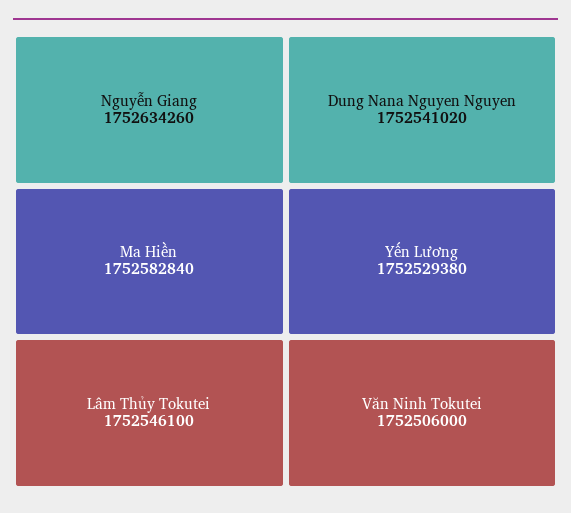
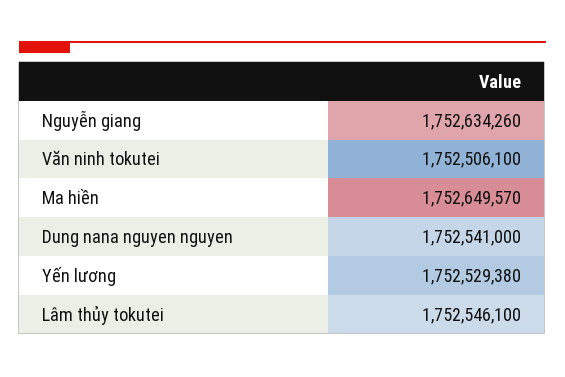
  {
    "Nguyễn Giang": 1752634260,
-   "Ma Hiền": 1752582840,
+   "Ma Hiền": 1752649570,
    "Lâm Thủy Tokutei": 1752546100,
-   "Dung Nana Nguyen Nguyen": 1752541020,
+   "Dung Nana Nguyen Nguyen": 1752541000,
    "Yến Lương": 1752529380,
-   "Văn Ninh Tokutei": 1752506000
+   "Văn Ninh Tokutei": 1752506100
  }

